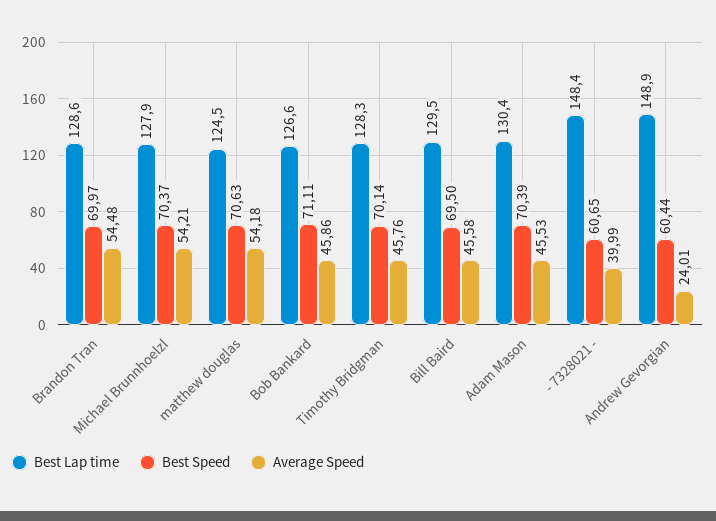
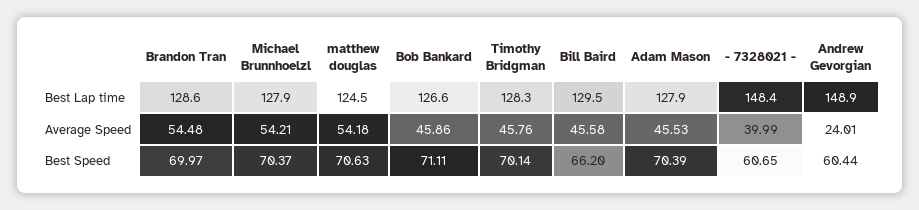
  {
    "Best Lap time": {
      "Brandon Tran": 128.6,
      "Michael Brunnhoelzl": 127.9,
      "matthew douglas": 124.5,
      "Bob Bankard": 126.6,
      "Timothy Bridgman": 128.3,
      "Bill Baird": 129.5,
-     "Adam Mason": 130.4,
+     "Adam Mason": 127.9,
      "- 7328021 -": 148.4,
      "Andrew Gevorgian": 148.9
    },
    "Best Speed": {
      "Brandon Tran": 69.97,
      "Michael Brunnhoelzl": 70.37,
      "matthew douglas": 70.63,
      "Bob Bankard": 71.11,
      "Timothy Bridgman": 70.14,
-     "Bill Baird": 69.5,
+     "Bill Baird": 66.2,
      "Adam Mason": 70.39,
      "- 7328021 -": 60.65,
      "Andrew Gevorgian": 60.44
    },
    "Average Speed": {
      "Brandon Tran": 54.48,
      "Michael Brunnhoelzl": 54.21,
      "matthew douglas": 54.18,
      "Bob Bankard": 45.86,
      "Timothy Bridgman": 45.76,
      "Bill Baird": 45.58,
      "Adam Mason": 45.53,
      "- 7328021 -": 39.99,
      "Andrew Gevorgian": 24.01
    }
  }

